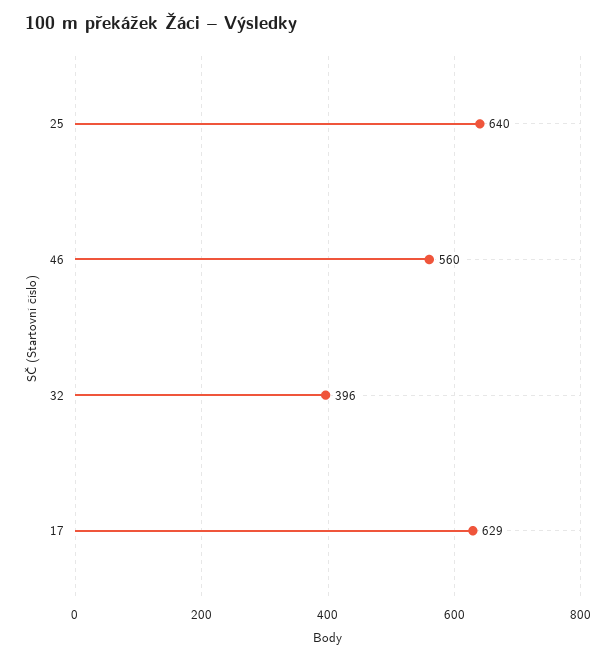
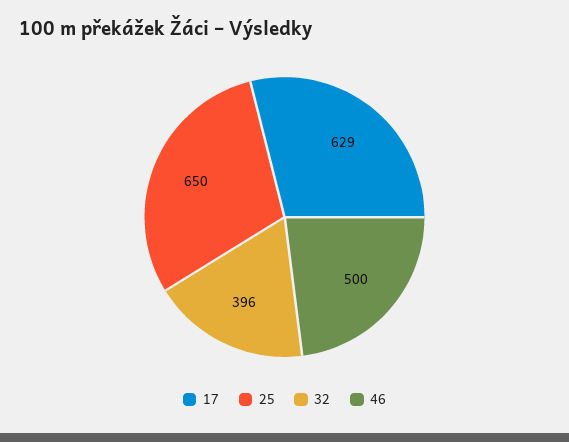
  {
-   "25": 640,
+   "25": 650,
-   "46": 560,
+   "46": 500,
    "32": 396,
    "17": 629
  }

